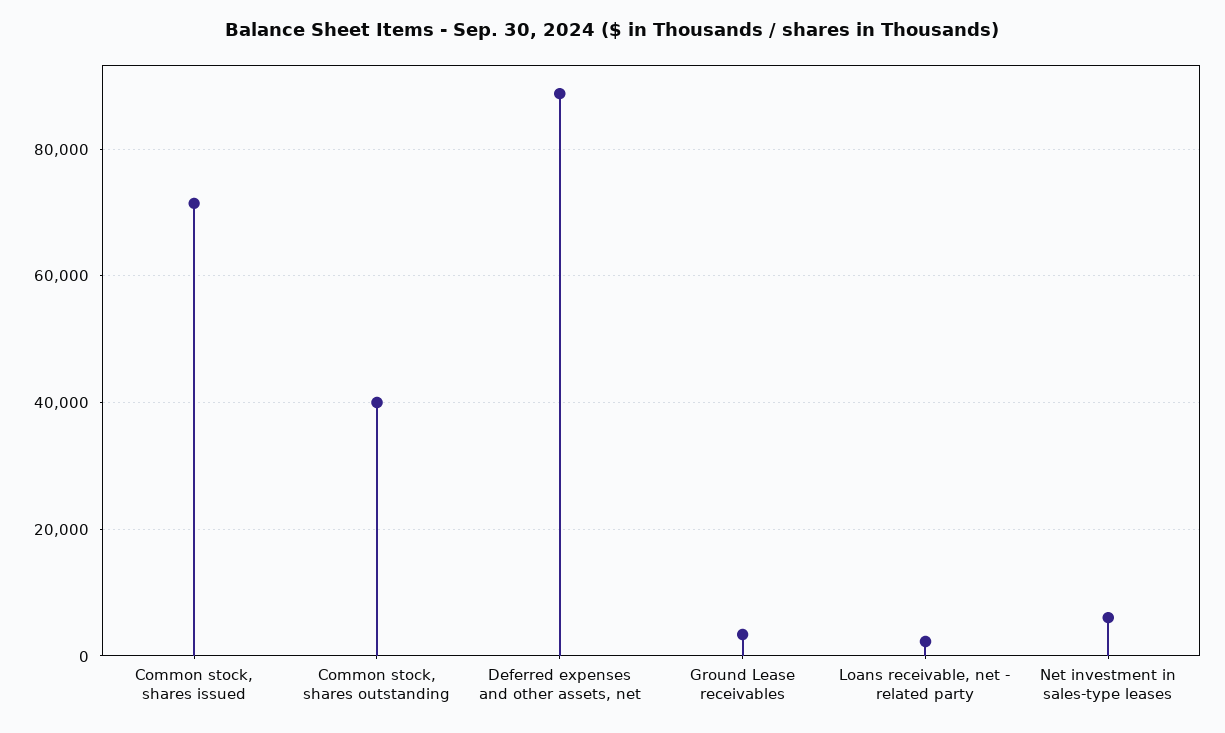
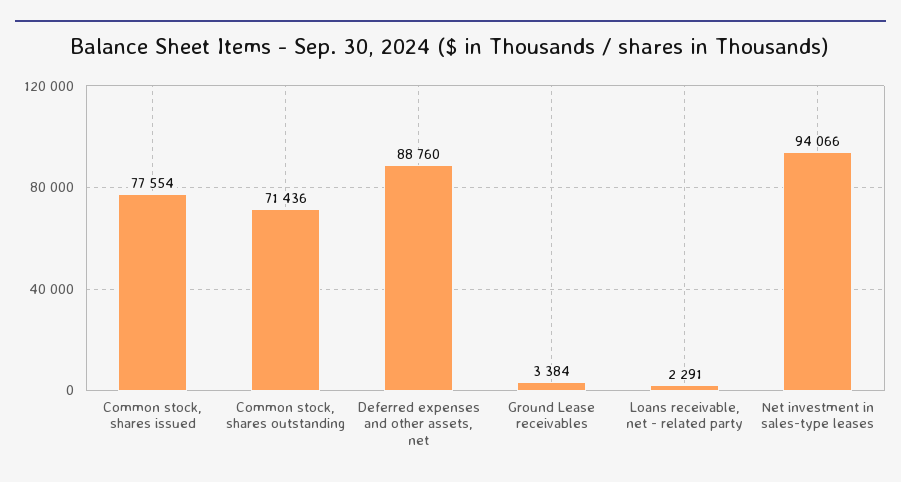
  {
-   "Common stock, shares issued": 72000,
+   "Common stock, shares issued": 77554,
-   "Common stock, shares outstanding": 40000,
+   "Common stock, shares outstanding": 71436,
    "Deferred expenses and other assets, net": 88760,
    "Ground Lease receivables": 3384,
    "Loans receivable, net - related party": 2291,
-   "Net investment in sales-type leases": 6000
+   "Net investment in sales-type leases": 94066
  }

